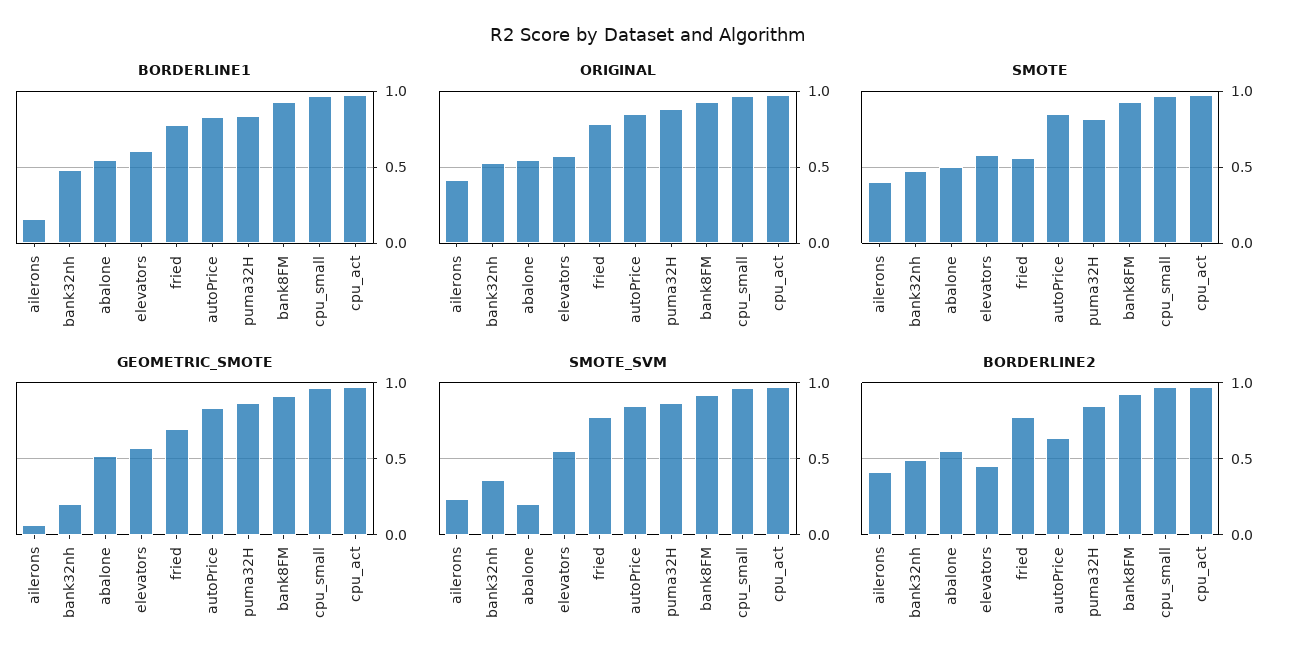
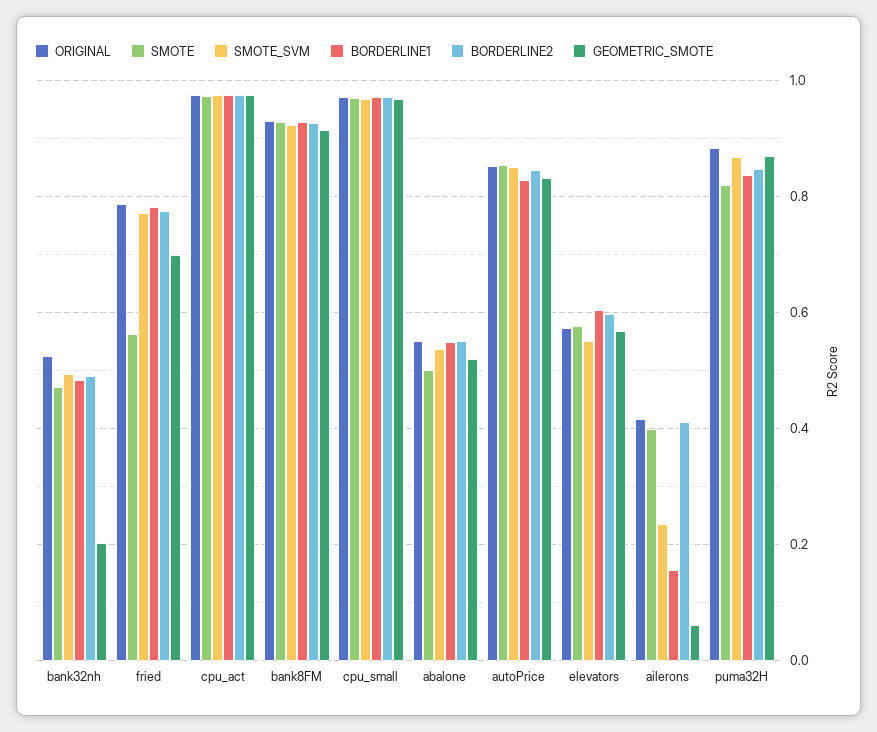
  {
    "BORDERLINE1": {
      "ailerons": 0.16,
      "bank32nh": 0.48,
      "abalone": 0.54,
      "elevators": 0.6,
      "fried": 0.78,
      "autoPrice": 0.82,
      "puma32H": 0.84,
      "bank8FM": 0.92,
      "cpu_small": 0.98,
      "cpu_act": 0.98
    },
    "ORIGINAL": {
      "ailerons": 0.42,
      "bank32nh": 0.52,
      "abalone": 0.56,
      "elevators": 0.58,
      "fried": 0.78,
      "autoPrice": 0.86,
      "puma32H": 0.88,
      "bank8FM": 0.94,
      "cpu_small": 0.98,
      "cpu_act": 0.98
    },
    "SMOTE": {
      "ailerons": 0.4,
      "bank32nh": 0.48,
      "abalone": 0.5,
      "elevators": 0.58,
      "fried": 0.56,
      "autoPrice": 0.86,
      "puma32H": 0.82,
      "bank8FM": 0.92,
      "cpu_small": 0.96,
      "cpu_act": 0.98
    },
    "GEOMETRIC_SMOTE": {
      "ailerons": 0.06,
      "bank32nh": 0.2,
      "abalone": 0.52,
      "elevators": 0.56,
      "fried": 0.7,
      "autoPrice": 0.84,
      "puma32H": 0.86,
      "bank8FM": 0.92,
      "cpu_small": 0.96,
      "cpu_act": 0.98
    },
    "SMOTE_SVM": {
      "ailerons": 0.24,
-     "bank32nh": 0.35,
+     "bank32nh": 0.5,
-     "abalone": 0.2,
+     "abalone": 0.54,
      "elevators": 0.56,
      "fried": 0.78,
      "autoPrice": 0.84,
      "puma32H": 0.86,
      "bank8FM": 0.92,
      "cpu_small": 0.96,
      "cpu_act": 0.98
    },
    "BORDERLINE2": {
      "ailerons": 0.42,
      "bank32nh": 0.5,
      "abalone": 0.56,
-     "elevators": 0.45,
+     "elevators": 0.6,
      "fried": 0.78,
-     "autoPrice": 0.65,
+     "autoPrice": 0.84,
      "puma32H": 0.84,
      "bank8FM": 0.92,
      "cpu_small": 0.98,
      "cpu_act": 0.98
    }
  }

